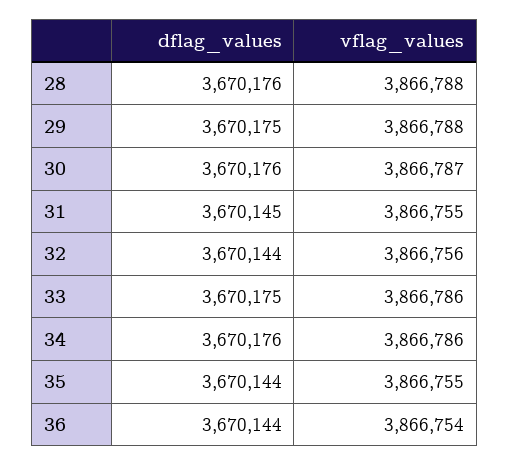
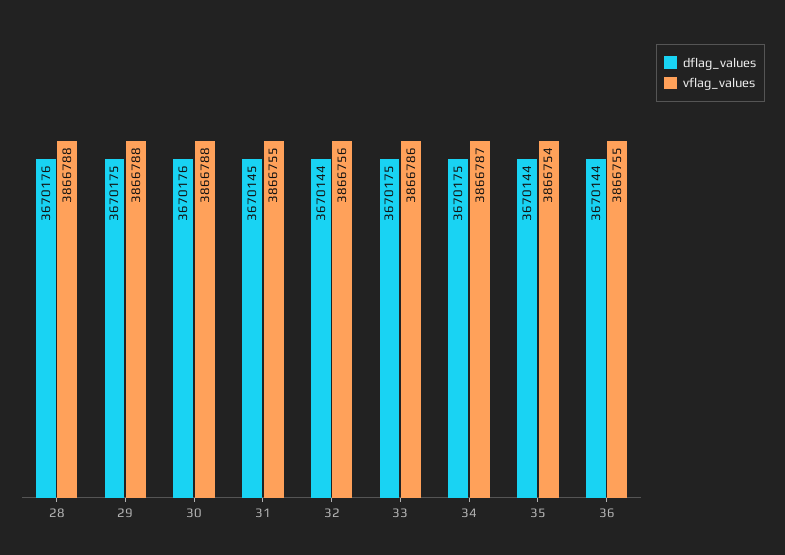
  {
    "dflag_values": {
      "28": 3670176,
      "29": 3670175,
      "30": 3670176,
      "31": 3670145,
      "32": 3670144,
      "33": 3670175,
-     "34": 3670176,
+     "34": 3670175,
      "35": 3670144,
      "36": 3670144
    },
    "vflag_values": {
      "28": 3866788,
      "29": 3866788,
-     "30": 3866787,
+     "30": 3866788,
      "31": 3866755,
      "32": 3866756,
      "33": 3866786,
-     "34": 3866786,
+     "34": 3866787,
-     "35": 3866755,
+     "35": 3866754,
-     "36": 3866754
+     "36": 3866755
    }
  }

